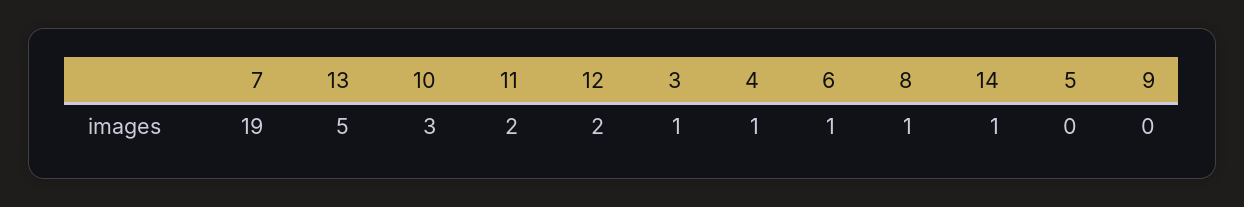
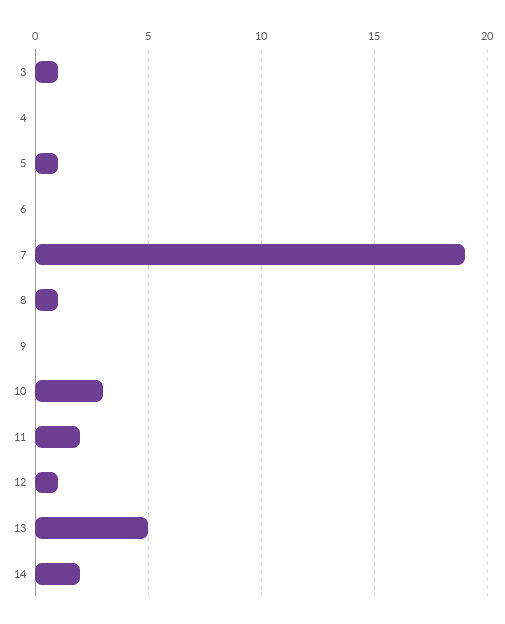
  {
    "7": 19,
    "13": 5,
    "10": 3,
    "11": 2,
-   "12": 2,
+   "12": 1,
    "3": 1,
-   "4": 1,
+   "4": 0,
-   "6": 1,
+   "6": 0,
    "8": 1,
-   "14": 1,
+   "14": 2,
-   "5": 0,
+   "5": 1,
    "9": 0
  }

